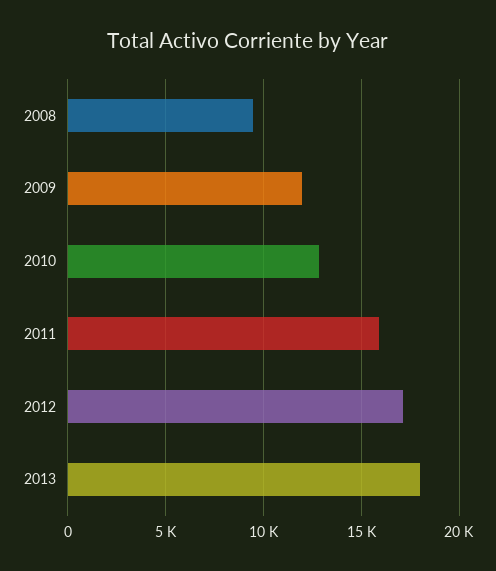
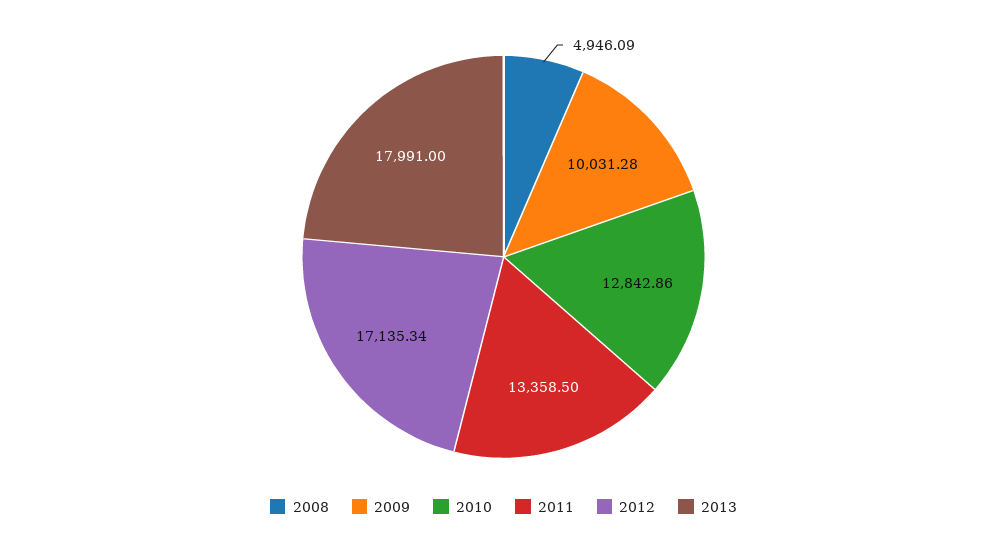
  {
-   "2008": 9500,
+   "2008": 4946.09,
-   "2009": 12000,
+   "2009": 10031.28,
    "2010": 12842.86,
-   "2011": 16000,
+   "2011": 13358.5,
    "2012": 17135.34,
    "2013": 17991
  }

